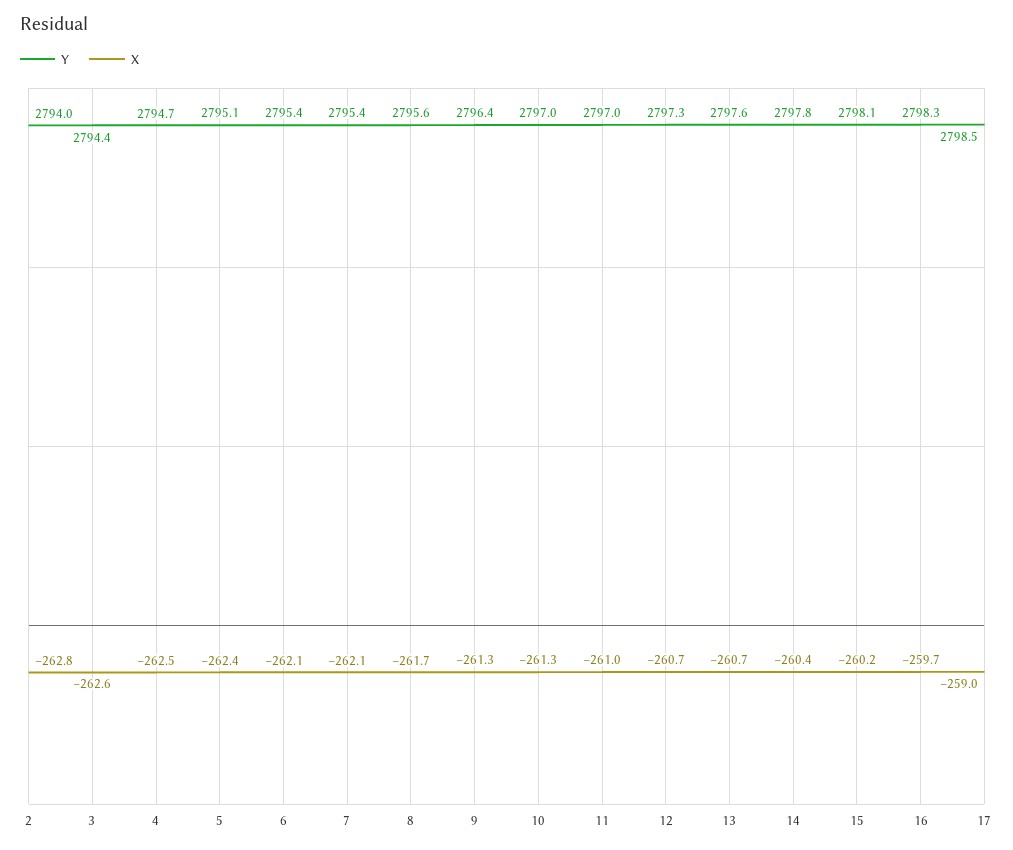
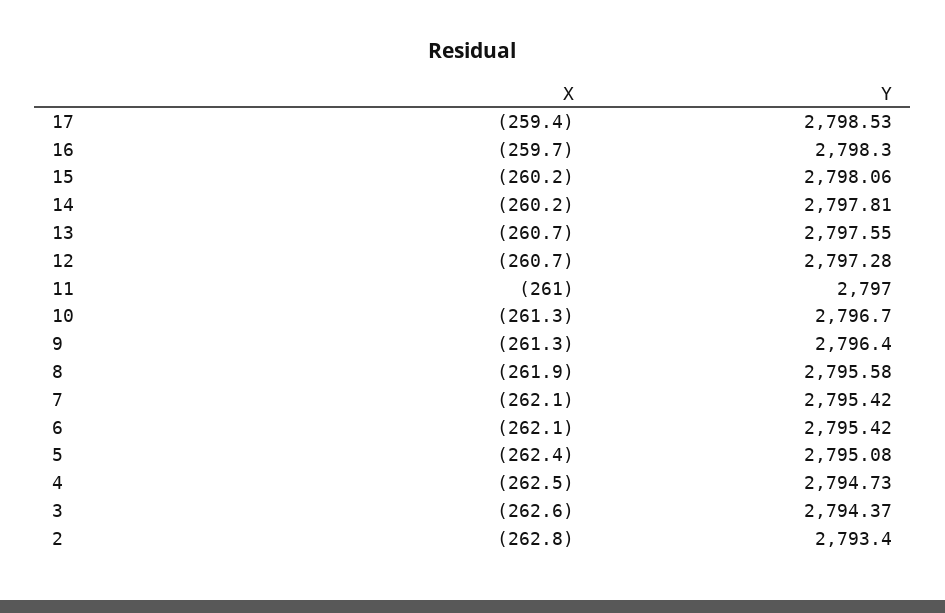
  {
    "Y": {
-     "2": 2794,
+     "2": 2793.4,
      "3": 2794.37,
      "4": 2794.73,
      "5": 2795.08,
      "6": 2795.42,
      "7": 2795.42,
      "8": 2795.58,
      "9": 2796.4,
-     "10": 2797,
+     "10": 2796.7,
      "11": 2797,
      "12": 2797.28,
      "13": 2797.55,
      "14": 2797.81,
      "15": 2798.06,
      "16": 2798.3,
      "17": 2798.53
    },
    "X": {
      "2": -262.8,
      "3": -262.6,
      "4": -262.5,
      "5": -262.4,
      "6": -262.1,
      "7": -262.1,
-     "8": -261.7,
+     "8": -261.9,
      "9": -261.3,
      "10": -261.3,
      "11": -261,
      "12": -260.7,
      "13": -260.7,
-     "14": -260.4,
+     "14": -260.2,
      "15": -260.2,
      "16": -259.7,
-     "17": -259
+     "17": -259.4
    }
  }

